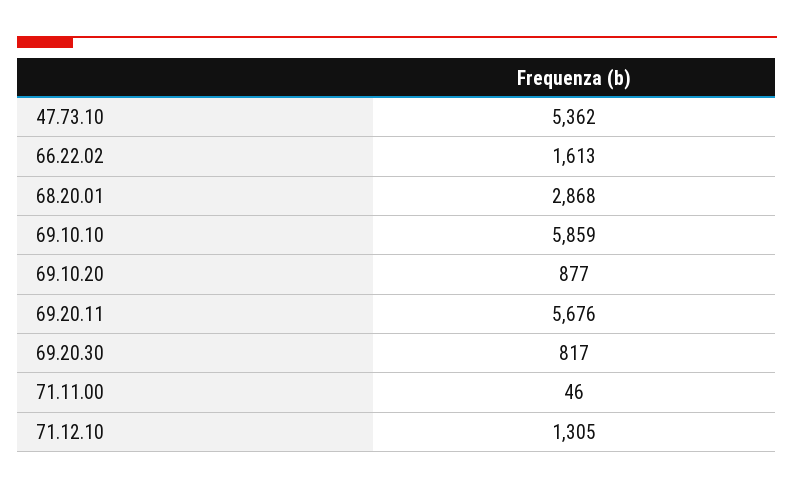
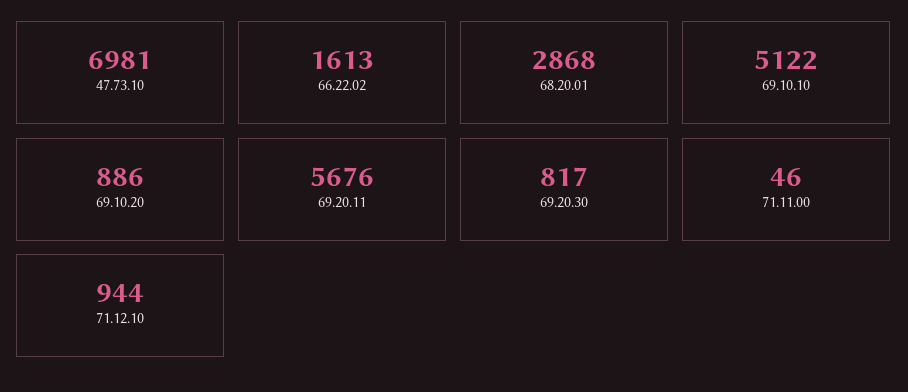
  {
-   "47.73.10": 5362,
+   "47.73.10": 6981,
    "66.22.02": 1613,
    "68.20.01": 2868,
-   "69.10.10": 5859,
+   "69.10.10": 5122,
-   "69.10.20": 877,
+   "69.10.20": 886,
    "69.20.11": 5676,
    "69.20.30": 817,
    "71.11.00": 46,
-   "71.12.10": 1305
+   "71.12.10": 944
  }

